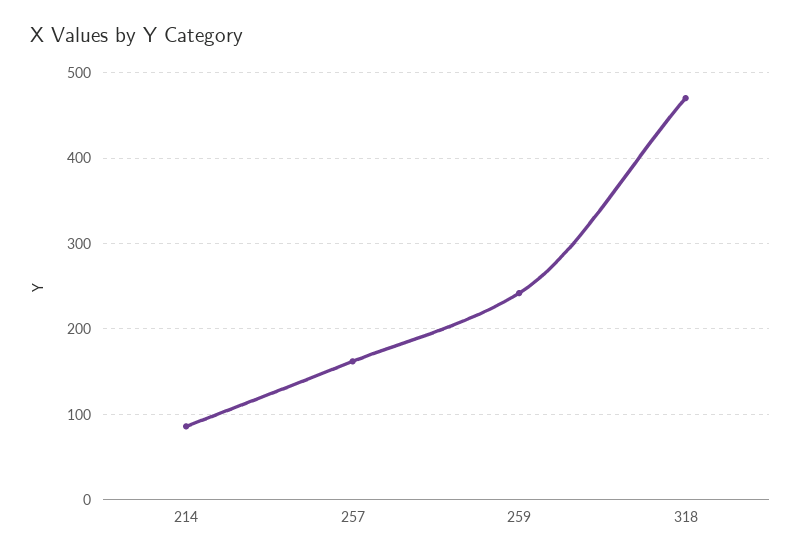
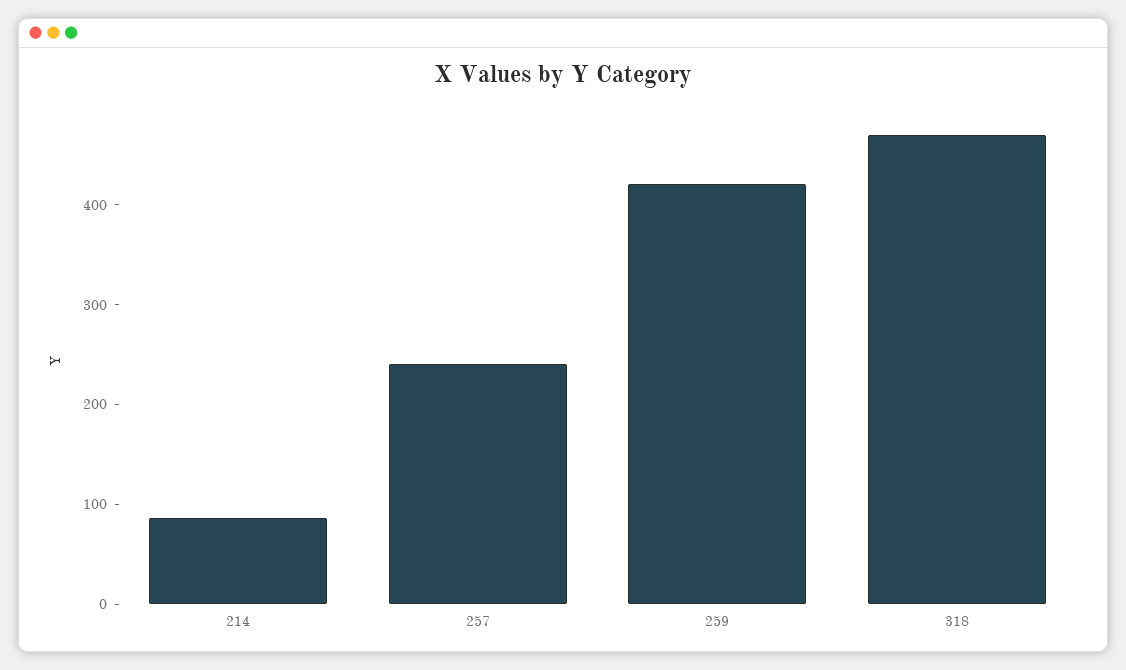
  {
    "214": 90,
-   "257": 160,
+   "257": 240,
-   "259": 240,
+   "259": 420,
    "318": 470
  }

